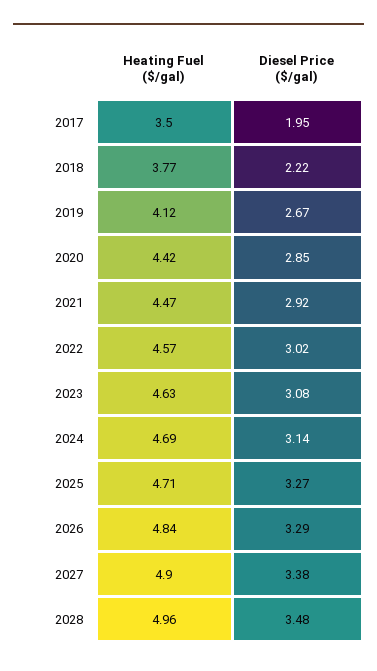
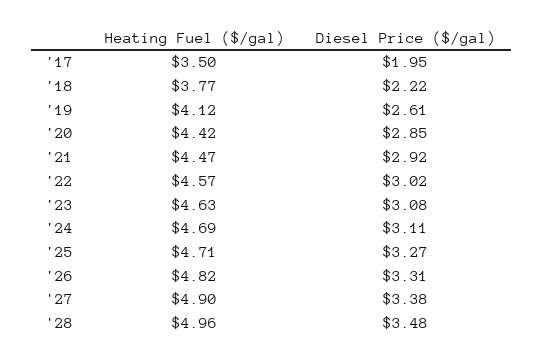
  {
    "Heating Fuel ($/gal)": {
      "2017": 3.5,
      "2018": 3.77,
      "2019": 4.12,
      "2020": 4.42,
      "2021": 4.47,
      "2022": 4.57,
      "2023": 4.63,
      "2024": 4.69,
      "2025": 4.71,
-     "2026": 4.84,
+     "2026": 4.82,
      "2027": 4.9,
      "2028": 4.96
    },
    "Diesel Price ($/gal)": {
      "2017": 1.95,
      "2018": 2.22,
-     "2019": 2.67,
+     "2019": 2.61,
      "2020": 2.85,
      "2021": 2.92,
      "2022": 3.02,
      "2023": 3.08,
-     "2024": 3.14,
+     "2024": 3.11,
      "2025": 3.27,
-     "2026": 3.29,
+     "2026": 3.31,
      "2027": 3.38,
      "2028": 3.48
    }
  }

